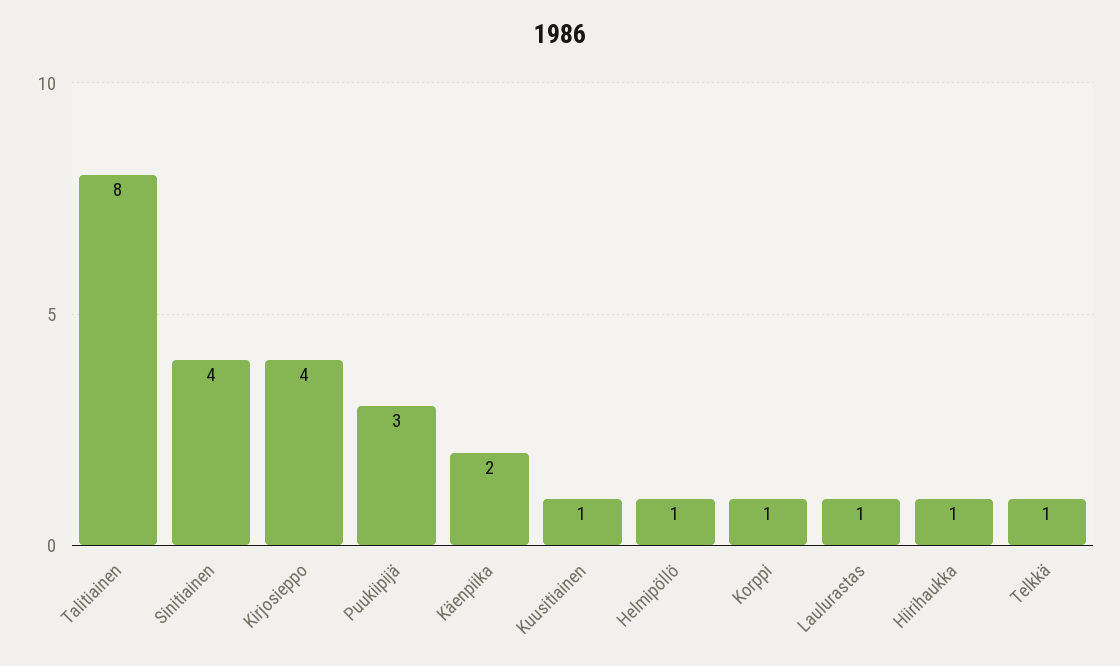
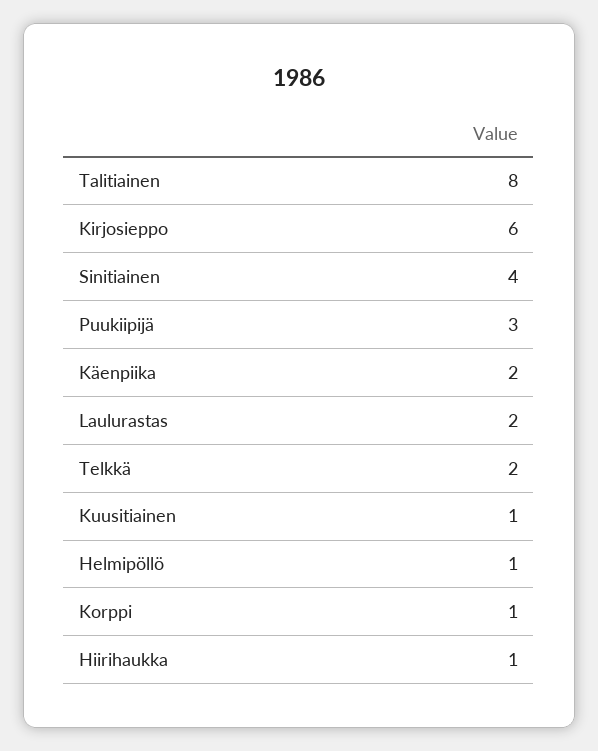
  {
    "Talitiainen": 8,
    "Sinitiainen": 4,
-   "Kirjosieppo": 4,
+   "Kirjosieppo": 6,
    "Puukiipijä": 3,
    "Käenpiika": 2,
    "Kuusitiainen": 1,
    "Helmipöllö": 1,
    "Korppi": 1,
-   "Laulurastas": 1,
+   "Laulurastas": 2,
    "Hiirihaukka": 1,
-   "Telkkä": 1
+   "Telkkä": 2
  }

